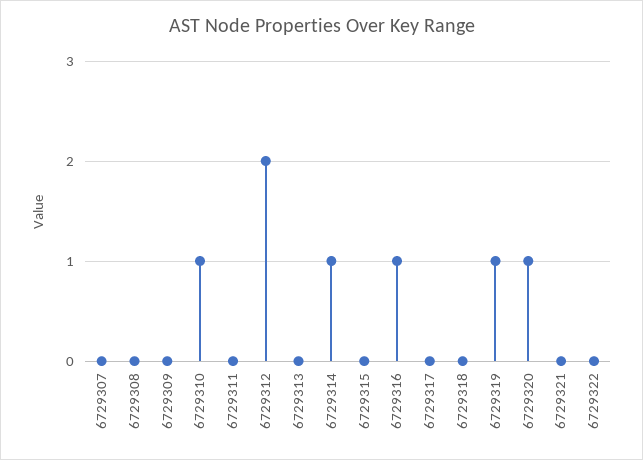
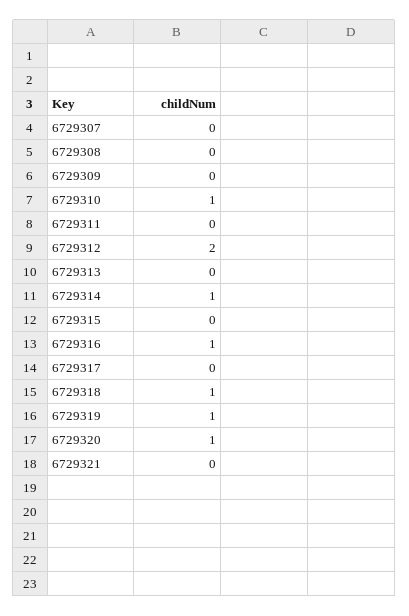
  {
    "6729307": 0,
    "6729308": 0,
    "6729309": 0,
    "6729310": 1,
    "6729311": 0,
    "6729312": 2,
    "6729313": 0,
    "6729314": 1,
    "6729315": 0,
    "6729316": 1,
    "6729317": 0,
-   "6729318": 0,
+   "6729318": 1,
    "6729319": 1,
    "6729320": 1,
-   "6729321": 0,
+   "6729321": 0
-   "6729322": 0
  }

